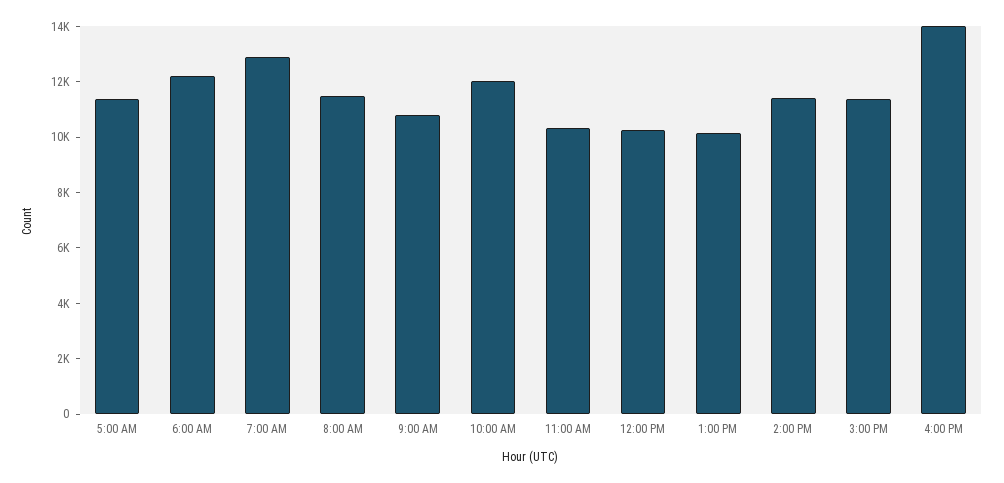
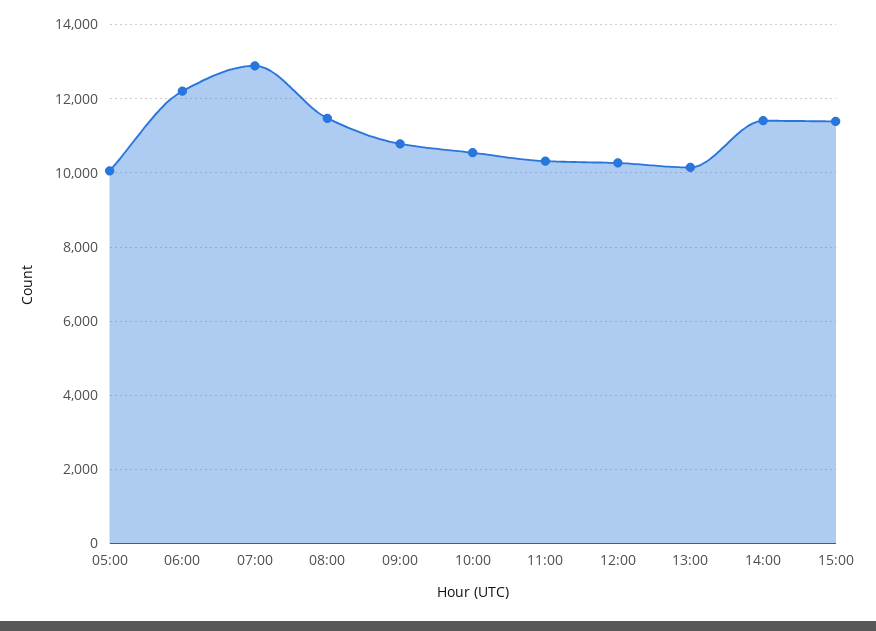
  {
-   "5:00 AM": 11500,
+   "5:00 AM": 10000,
    "6:00 AM": 12200,
    "7:00 AM": 12800,
    "8:00 AM": 11400,
    "9:00 AM": 10800,
-   "10:00 AM": 12000,
+   "10:00 AM": 10600,
    "11:00 AM": 10400,
    "12:00 PM": 10200,
    "1:00 PM": 10200,
    "2:00 PM": 11400,
-   "3:00 PM": 11400,
+   "3:00 PM": 11400
-   "4:00 PM": 14000
  }

